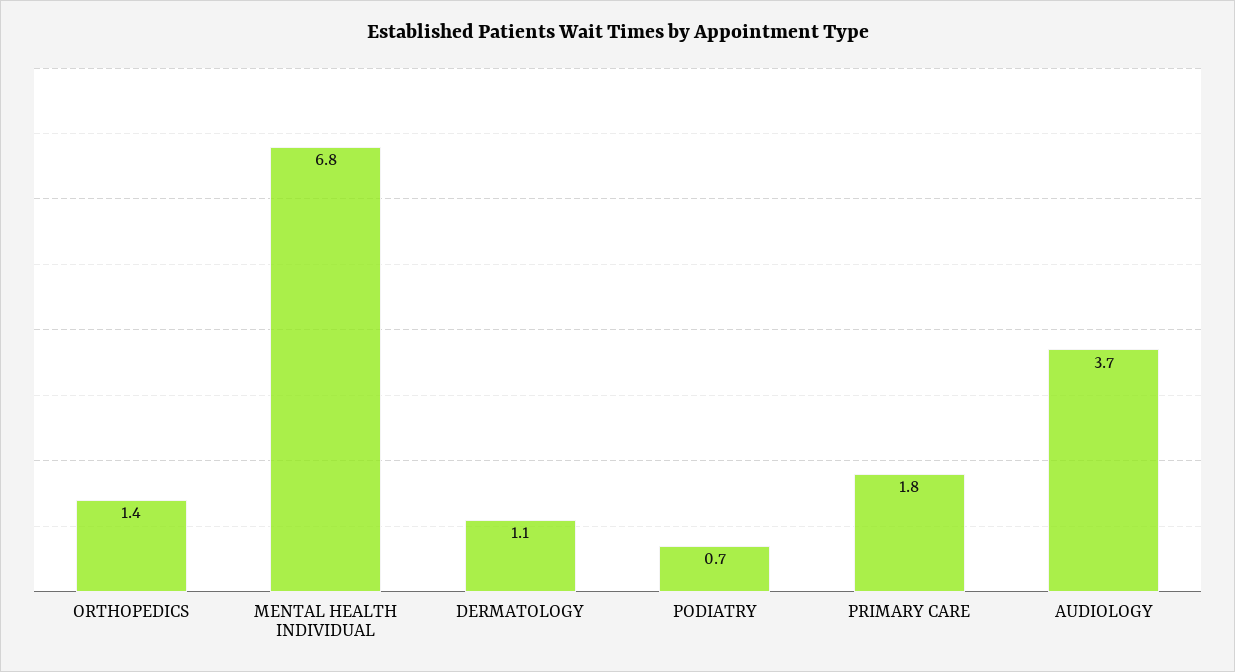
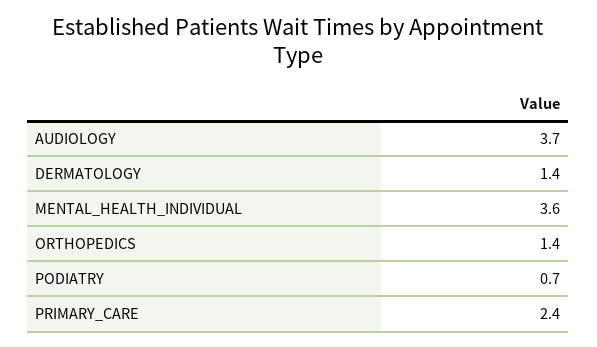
  {
    "ORTHOPEDICS": 1.4,
-   "MENTAL HEALTH INDIVIDUAL": 6.8,
+   "MENTAL HEALTH INDIVIDUAL": 3.6,
-   "DERMATOLOGY": 1.1,
+   "DERMATOLOGY": 1.4,
    "PODIATRY": 0.7,
-   "PRIMARY CARE": 1.8,
+   "PRIMARY CARE": 2.4,
    "AUDIOLOGY": 3.7
  }

